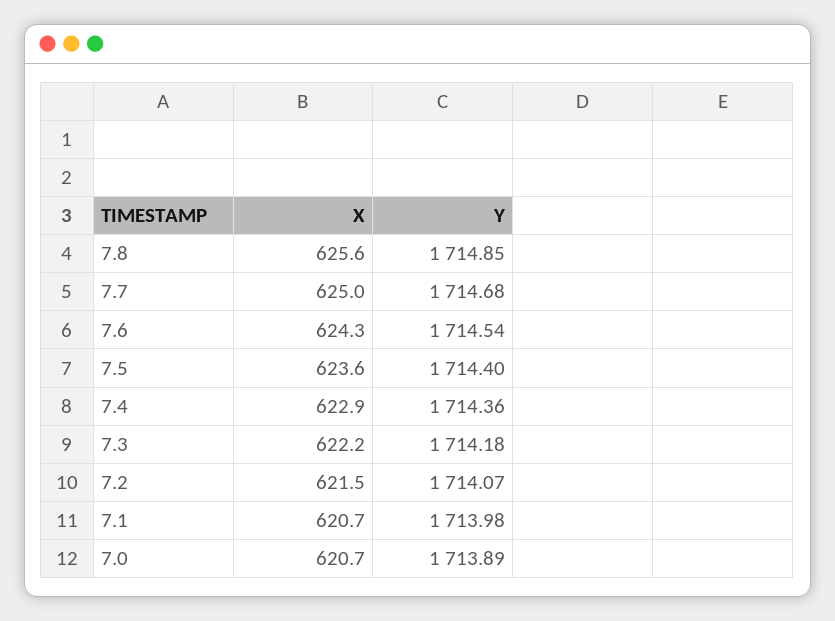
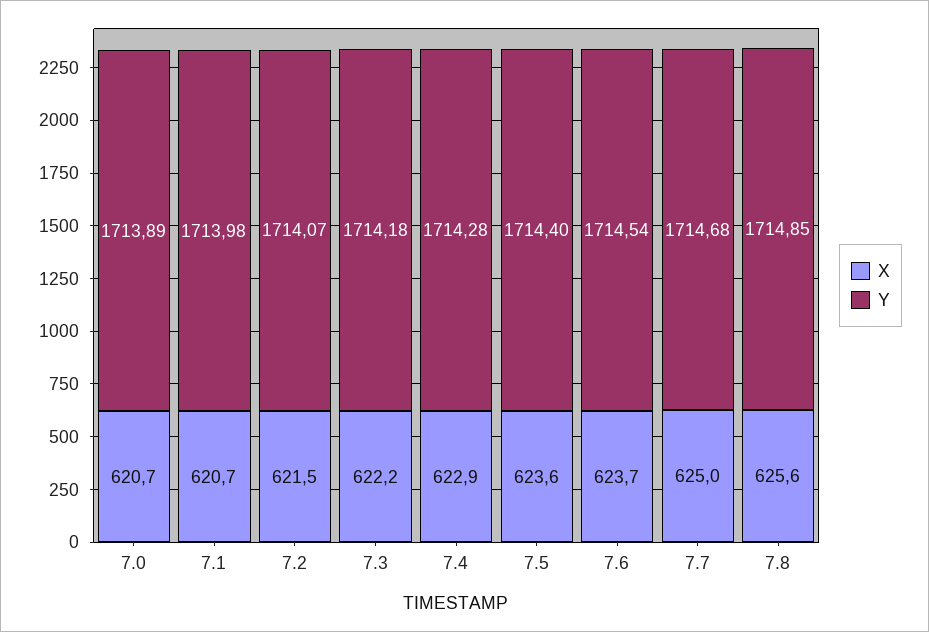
  {
    "X": {
      "7.8": 625.6,
      "7.7": 625,
-     "7.6": 624.3,
+     "7.6": 623.7,
      "7.5": 623.6,
      "7.4": 622.9,
      "7.3": 622.2,
      "7.2": 621.5,
      "7.1": 620.7,
      "7.0": 620.7
    },
    "Y": {
      "7.8": 1714.85,
      "7.7": 1714.68,
      "7.6": 1714.54,
      "7.5": 1714.4,
-     "7.4": 1714.36,
+     "7.4": 1714.28,
      "7.3": 1714.18,
      "7.2": 1714.07,
      "7.1": 1713.98,
      "7.0": 1713.89
    }
  }

